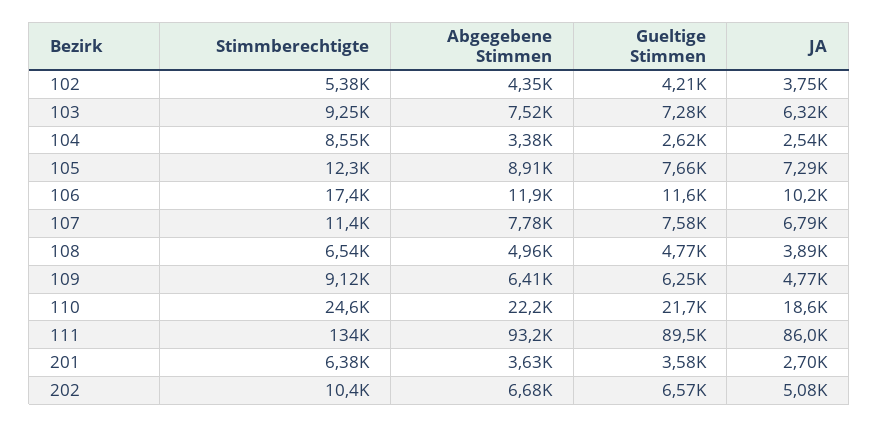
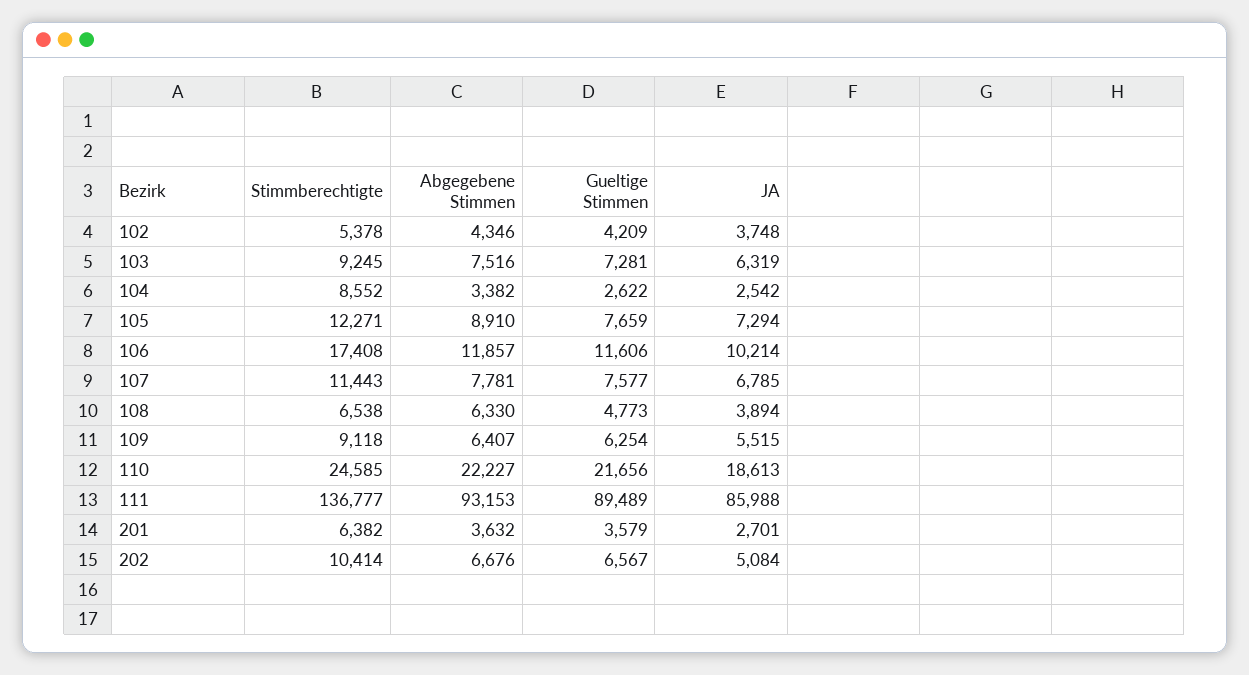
  {
    "Stimmberechtigte": {
      "102": 5378,
      "103": 9245,
      "104": 8552,
      "105": 12271,
      "106": 17408,
      "107": 11443,
      "108": 6538,
      "109": 9118,
      "110": 24585,
-     "111": 134000,
+     "111": 136777,
      "201": 6382,
      "202": 10414
    },
    "Abgegebene Stimmen": {
      "102": 4346,
      "103": 7516,
      "104": 3382,
      "105": 8910,
      "106": 11857,
      "107": 7781,
-     "108": 4960,
+     "108": 6330,
      "109": 6407,
      "110": 22227,
      "111": 93153,
      "201": 3632,
      "202": 6676
    },
    "Gueltige Stimmen": {
      "102": 4209,
      "103": 7281,
      "104": 2622,
      "105": 7659,
      "106": 11606,
      "107": 7577,
      "108": 4773,
      "109": 6254,
      "110": 21656,
      "111": 89489,
      "201": 3579,
      "202": 6567
    },
    "JA": {
      "102": 3748,
      "103": 6319,
      "104": 2542,
      "105": 7294,
      "106": 10214,
      "107": 6785,
      "108": 3894,
-     "109": 4770,
+     "109": 5515,
      "110": 18613,
      "111": 85988,
      "201": 2701,
      "202": 5084
    }
  }

